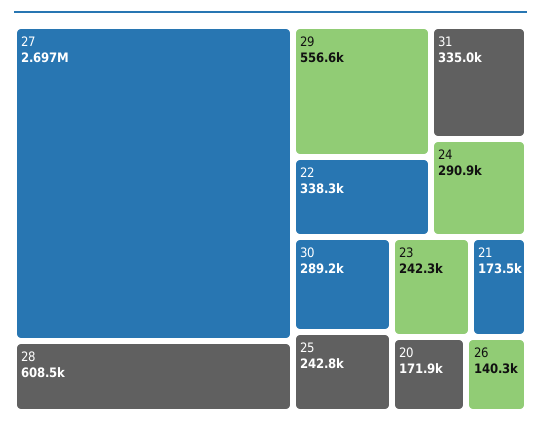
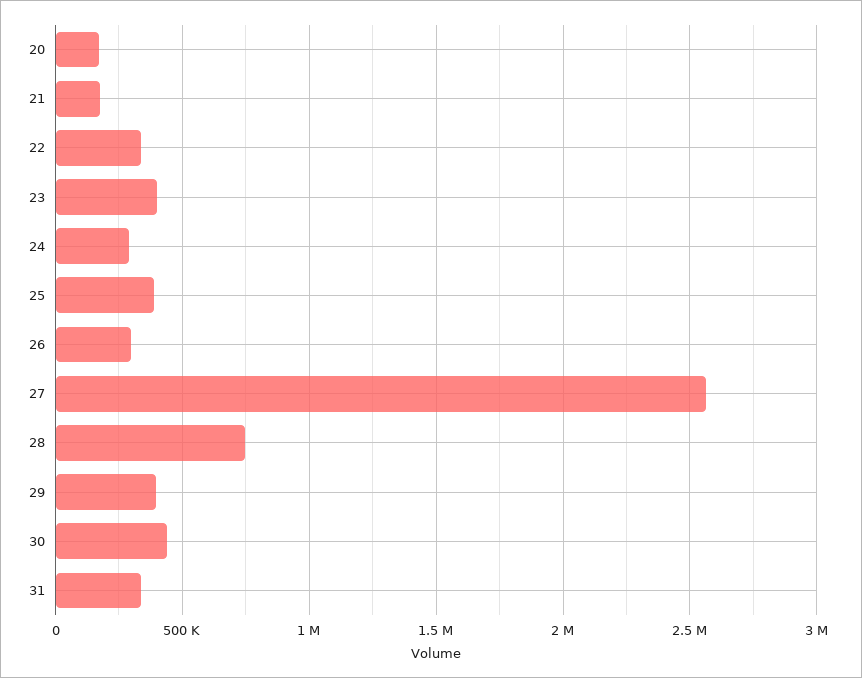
  {
-   "27": 2697000,
+   "27": 2550000,
-   "28": 608500,
+   "28": 750000,
-   "29": 556600,
+   "29": 400000,
    "22": 338300,
    "31": 335000,
    "24": 290900,
-   "30": 289200,
+   "30": 450000,
-   "25": 242800,
+   "25": 400000,
-   "23": 242300,
+   "23": 400000,
    "21": 173500,
    "20": 171900,
-   "26": 140300
+   "26": 300000
  }

